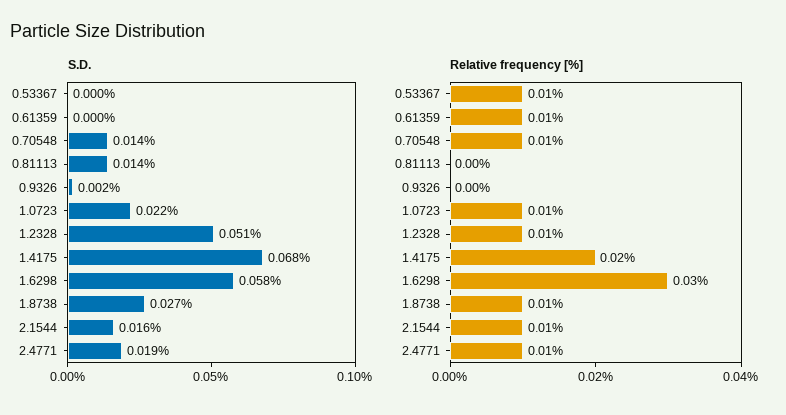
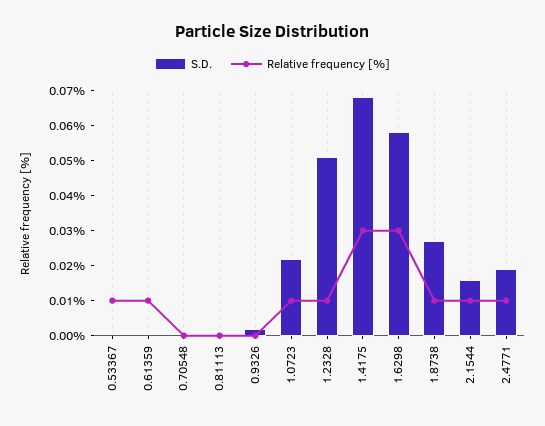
  {
    "S.D.": {
      "0.53367": 0,
      "0.61359": 0,
-     "0.70548": 0.014,
+     "0.70548": 0,
-     "0.81113": 0.014,
+     "0.81113": 0,
      "0.9326": 0.002,
      "1.0723": 0.022,
      "1.2328": 0.051,
      "1.4175": 0.068,
      "1.6298": 0.058,
      "1.8738": 0.027,
      "2.1544": 0.016,
      "2.4771": 0.019
    },
    "Relative frequency [%]": {
      "0.53367": 0.01,
      "0.61359": 0.01,
-     "0.70548": 0.01,
+     "0.70548": 0,
      "0.81113": 0,
      "0.9326": 0,
      "1.0723": 0.01,
      "1.2328": 0.01,
-     "1.4175": 0.02,
+     "1.4175": 0.03,
      "1.6298": 0.03,
      "1.8738": 0.01,
      "2.1544": 0.01,
      "2.4771": 0.01
    }
  }

